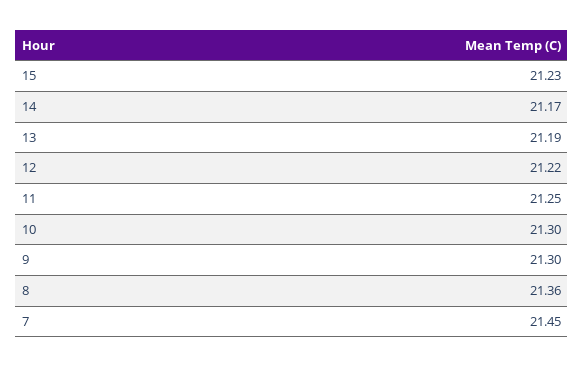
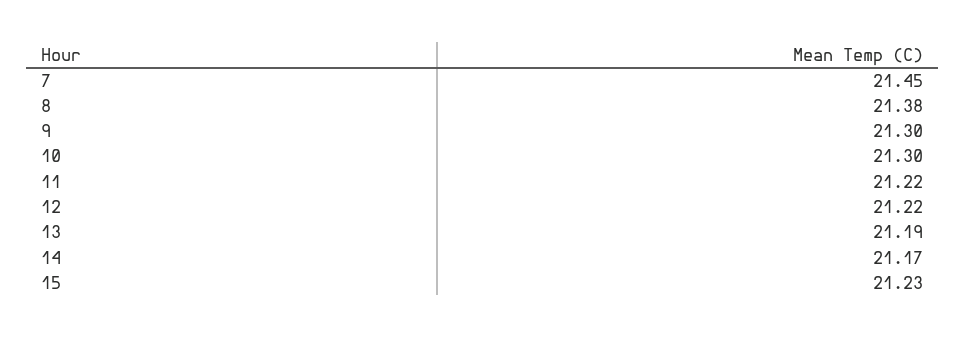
  {
    "15": 21.23,
    "14": 21.17,
    "13": 21.19,
    "12": 21.22,
-   "11": 21.25,
+   "11": 21.22,
    "10": 21.3,
    "9": 21.3,
-   "8": 21.36,
+   "8": 21.38,
    "7": 21.45
  }

